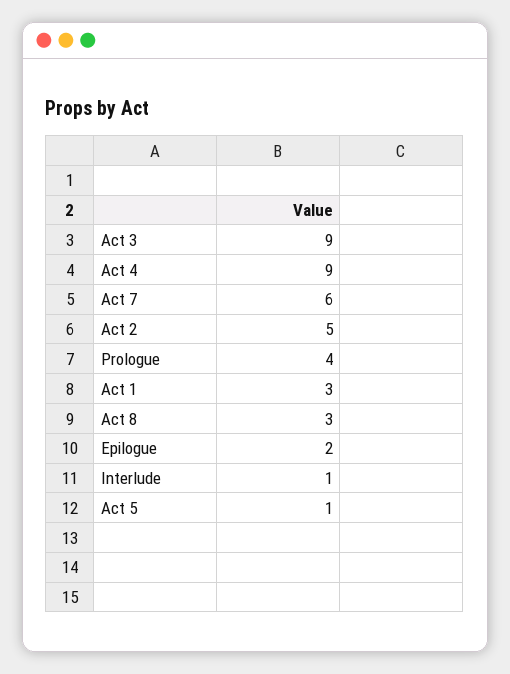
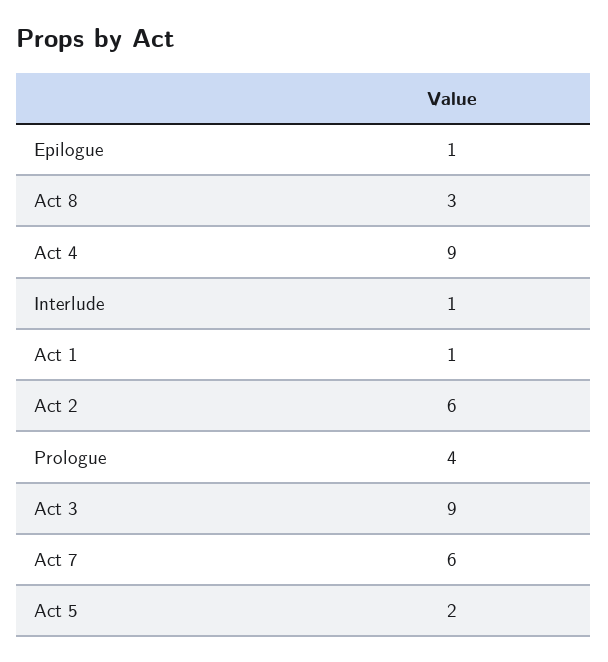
  {
    "Act 3": 9,
    "Act 4": 9,
    "Act 7": 6,
-   "Act 2": 5,
+   "Act 2": 6,
    "Prologue": 4,
-   "Act 1": 3,
+   "Act 1": 1,
    "Act 8": 3,
-   "Epilogue": 2,
+   "Epilogue": 1,
    "Interlude": 1,
-   "Act 5": 1
+   "Act 5": 2
  }

